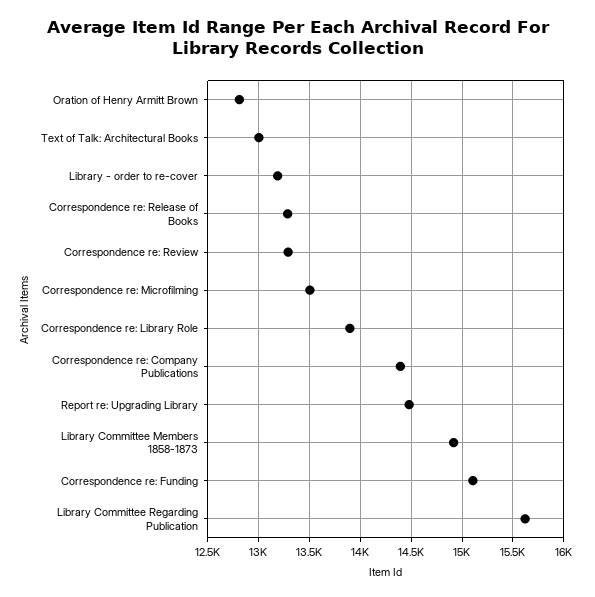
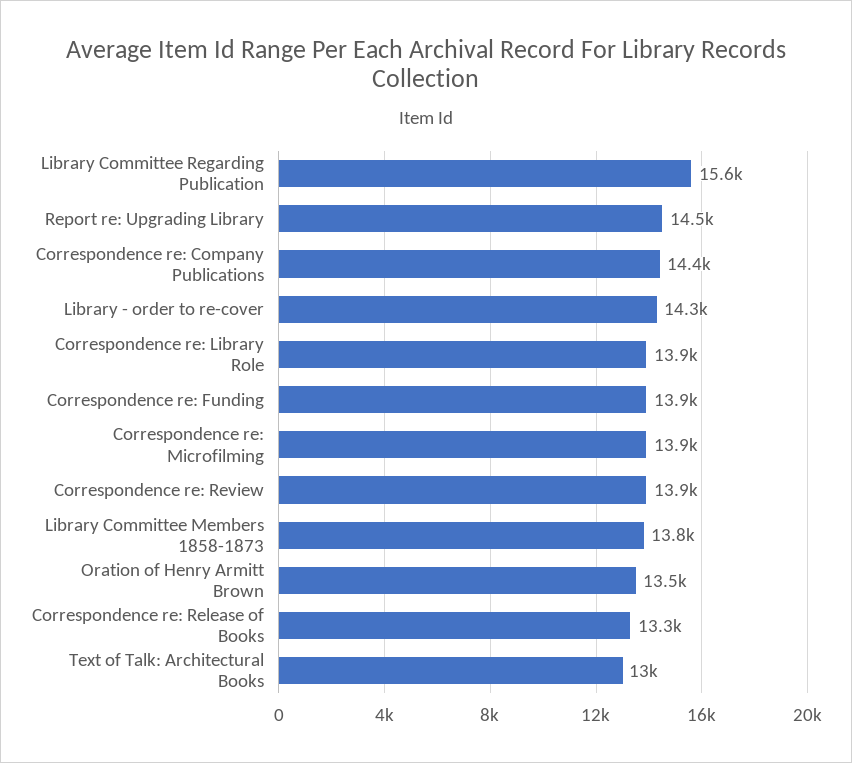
  {
-   "Oration of Henry Armitt Brown": 12800,
+   "Oration of Henry Armitt Brown": 13500,
    "Text of Talk: Architectural Books": 13000,
-   "Library - order to re-cover": 13200,
+   "Library - order to re-cover": 14300,
    "Correspondence re: Release of Books": 13300,
-   "Correspondence re: Review": 13300,
+   "Correspondence re: Review": 13900,
-   "Correspondence re: Microfilming": 13500,
+   "Correspondence re: Microfilming": 13900,
    "Correspondence re: Library Role": 13900,
    "Correspondence re: Company Publications": 14400,
    "Report re: Upgrading Library": 14500,
-   "Library Committee Members 1858-1873": 14900,
+   "Library Committee Members 1858-1873": 13800,
-   "Correspondence re: Funding": 15100,
+   "Correspondence re: Funding": 13900,
    "Library Committee Regarding Publication": 15600
  }

